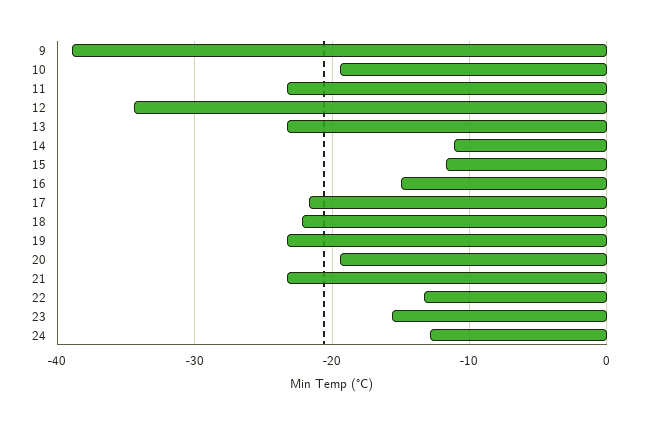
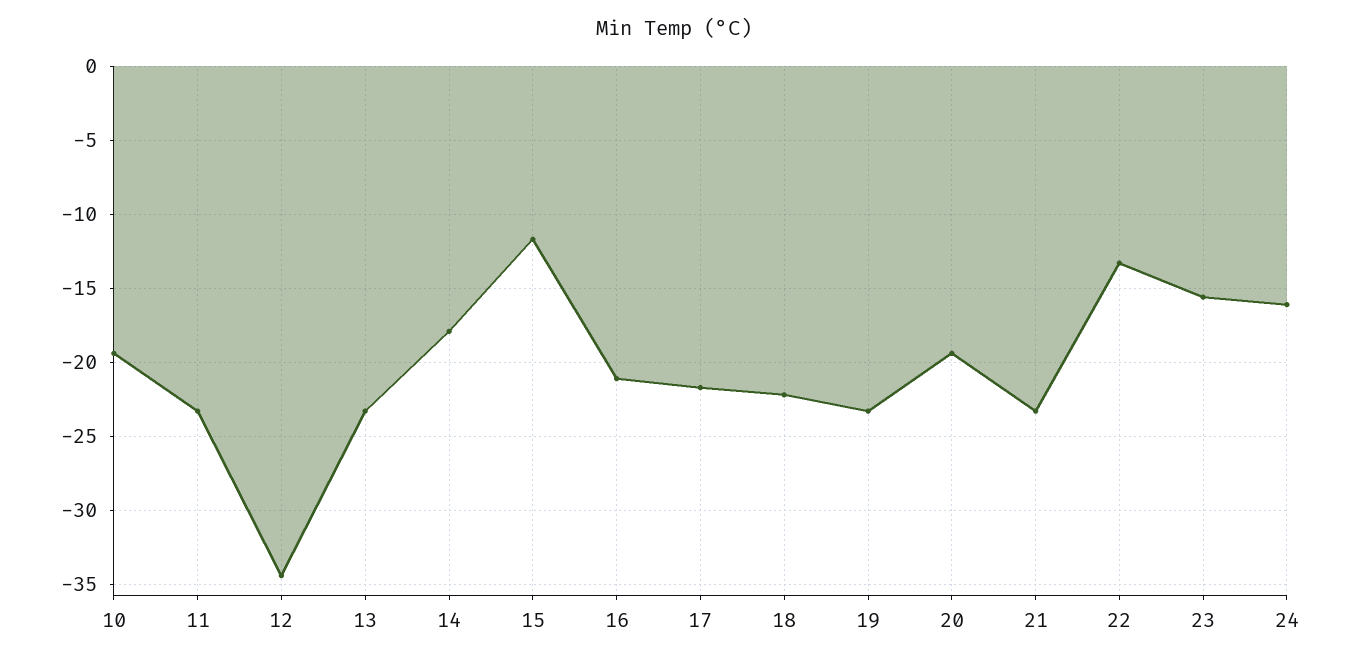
  {
-   "9": -39,
    "10": -19.5,
    "11": -23.5,
    "12": -34.5,
    "13": -23.5,
-   "14": -11,
+   "14": -18,
    "15": -11.5,
-   "16": -15,
+   "16": -21,
    "17": -21.5,
    "18": -22,
    "19": -23.5,
    "20": -19.5,
    "21": -23.5,
    "22": -13.5,
    "23": -15.5,
-   "24": -13
+   "24": -16
  }

